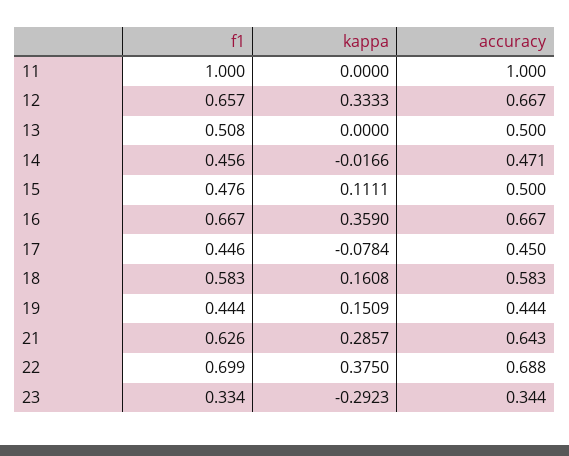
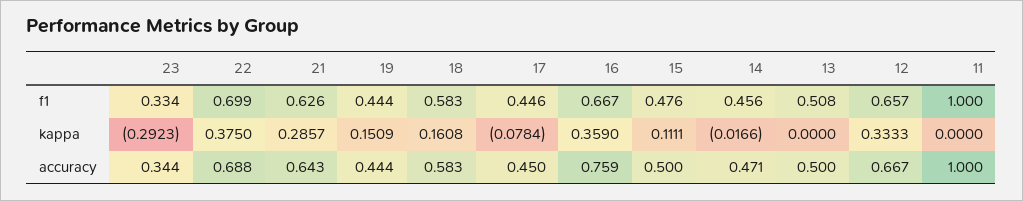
  {
    "f1": {
      "11": 1,
      "12": 0.657,
      "13": 0.508,
      "14": 0.456,
      "15": 0.476,
      "16": 0.667,
      "17": 0.446,
      "18": 0.583,
      "19": 0.444,
      "21": 0.626,
      "22": 0.699,
      "23": 0.334
    },
    "kappa": {
      "11": 0,
      "12": 0.3333,
      "13": 0,
      "14": -0.0166,
      "15": 0.1111,
      "16": 0.359,
      "17": -0.0784,
      "18": 0.1608,
      "19": 0.1509,
      "21": 0.2857,
      "22": 0.375,
      "23": -0.2923
    },
    "accuracy": {
      "11": 1,
      "12": 0.667,
      "13": 0.5,
      "14": 0.471,
      "15": 0.5,
-     "16": 0.667,
+     "16": 0.759,
      "17": 0.45,
      "18": 0.583,
      "19": 0.444,
      "21": 0.643,
      "22": 0.688,
      "23": 0.344
    }
  }

